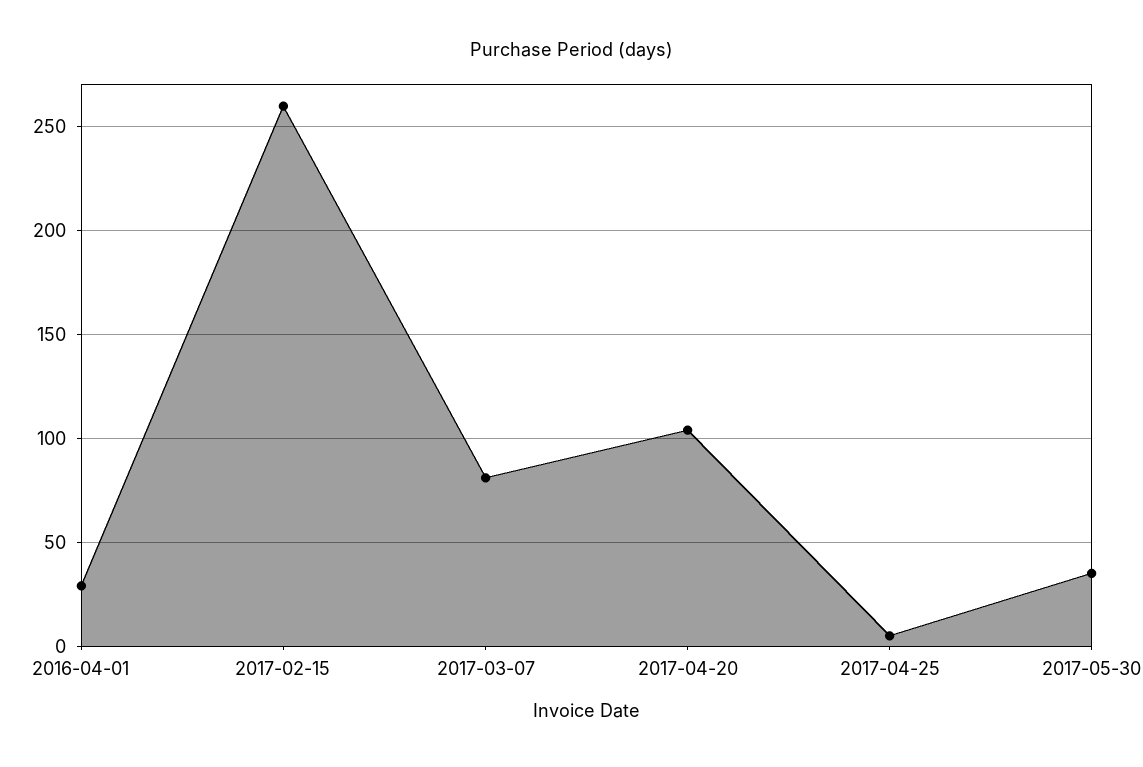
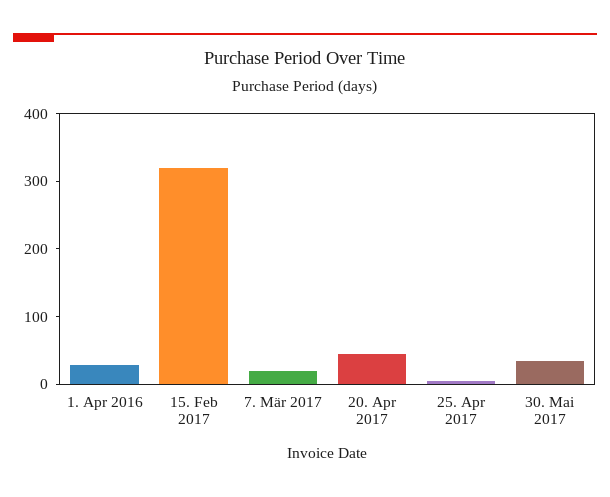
  {
    "2016-04-01": 30,
-   "2017-02-15": 260,
+   "2017-02-15": 320,
-   "2017-03-07": 80,
+   "2017-03-07": 20,
-   "2017-04-20": 105,
+   "2017-04-20": 40,
    "2017-04-25": 5,
    "2017-05-30": 35
  }

